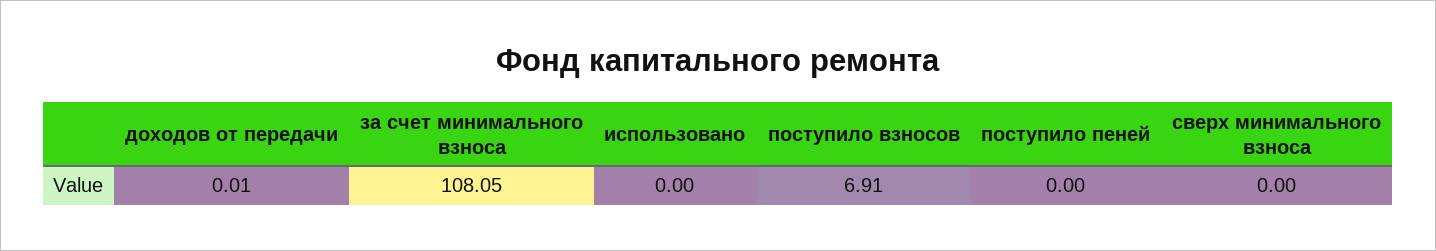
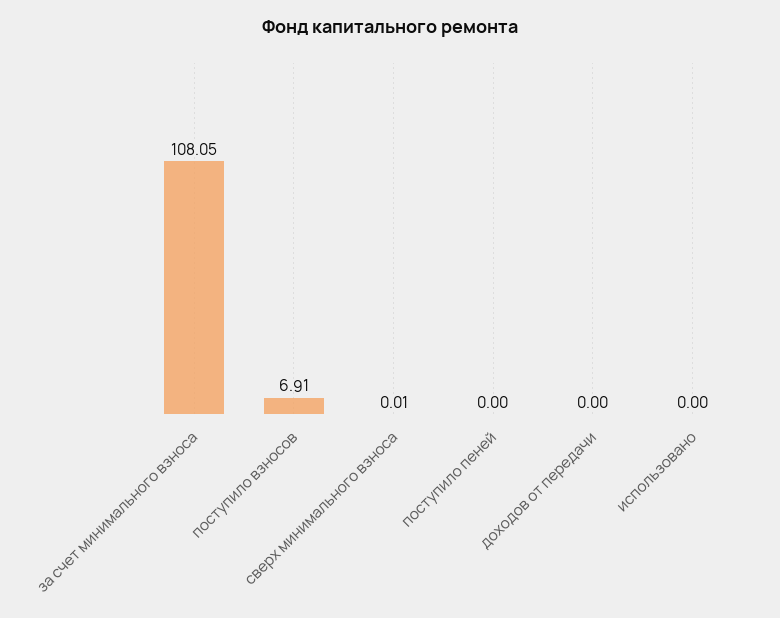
  {
-   "доходов от передачи": 0.01,
+   "доходов от передачи": 0,
    "за счет минимального взноса": 108.05,
    "использовано": 0,
    "поступило взносов": 6.91,
    "поступило пеней": 0,
-   "сверх минимального взноса": 0
+   "сверх минимального взноса": 0.01
  }

